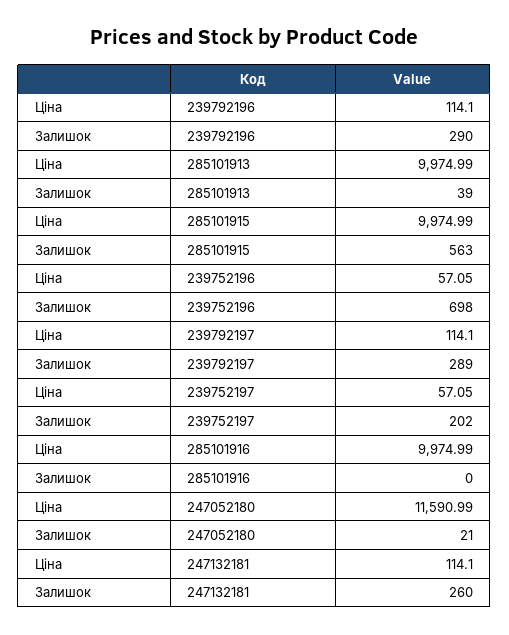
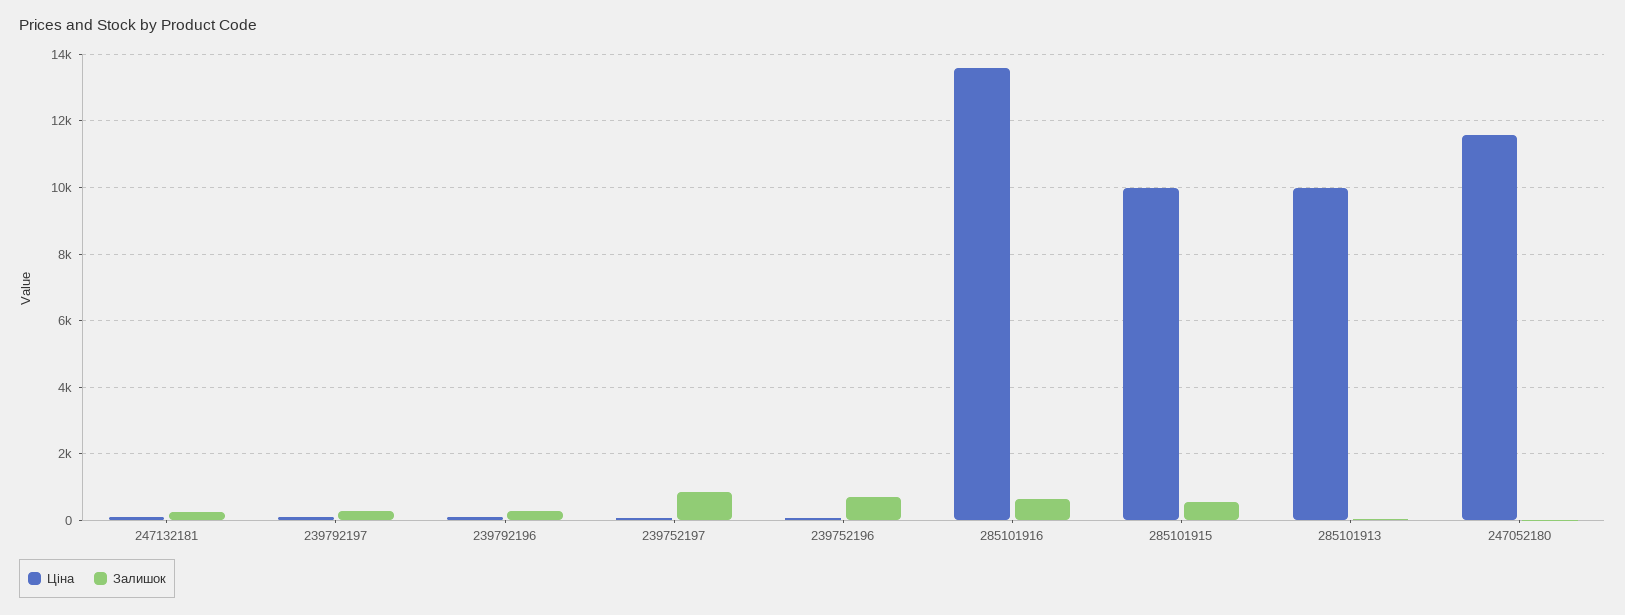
  {
    "Ціна": {
      "239792196": 114.1,
      "285101913": 9974.99,
      "285101915": 9974.99,
      "239752196": 57.05,
      "239792197": 114.1,
      "239752197": 57.05,
-     "285101916": 9974.99,
+     "285101916": 13600,
      "247052180": 11590.99,
      "247132181": 114.1
    },
    "Залишок": {
      "239792196": 290,
      "285101913": 39,
      "285101915": 563,
      "239752196": 698,
      "239792197": 289,
-     "239752197": 202,
+     "239752197": 800,
-     "285101916": 0,
+     "285101916": 600,
      "247052180": 21,
      "247132181": 260
    }
  }

